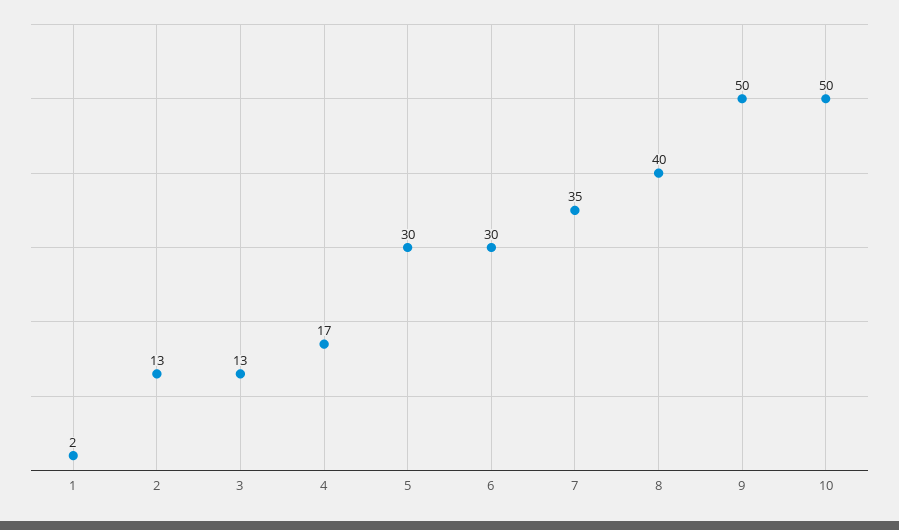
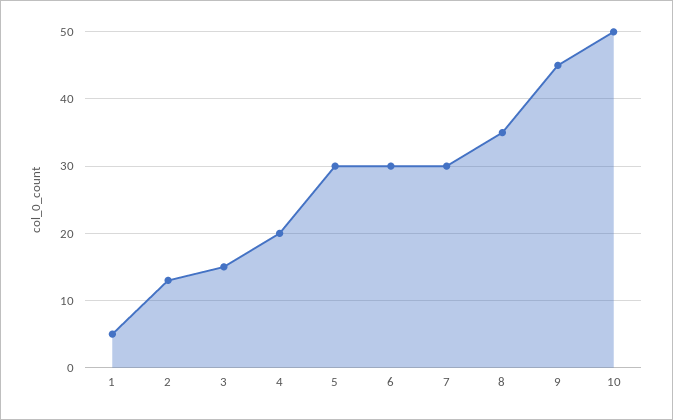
  {
-   "1": 2,
+   "1": 5,
    "2": 13,
-   "3": 13,
+   "3": 15,
-   "4": 17,
+   "4": 20,
    "5": 30,
    "6": 30,
-   "7": 35,
+   "7": 30,
-   "8": 40,
+   "8": 35,
-   "9": 50,
+   "9": 45,
    "10": 50
  }

